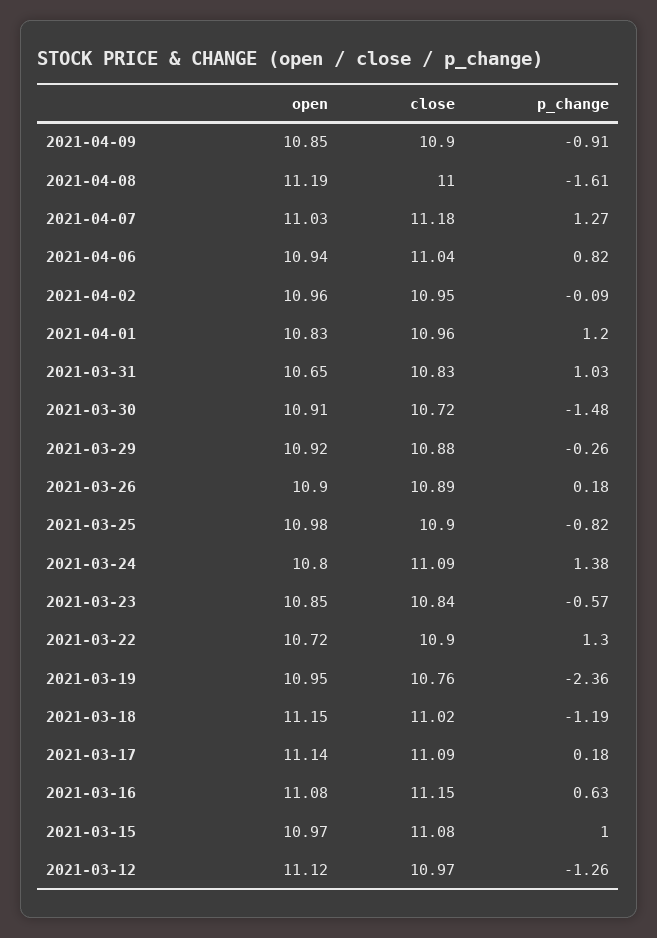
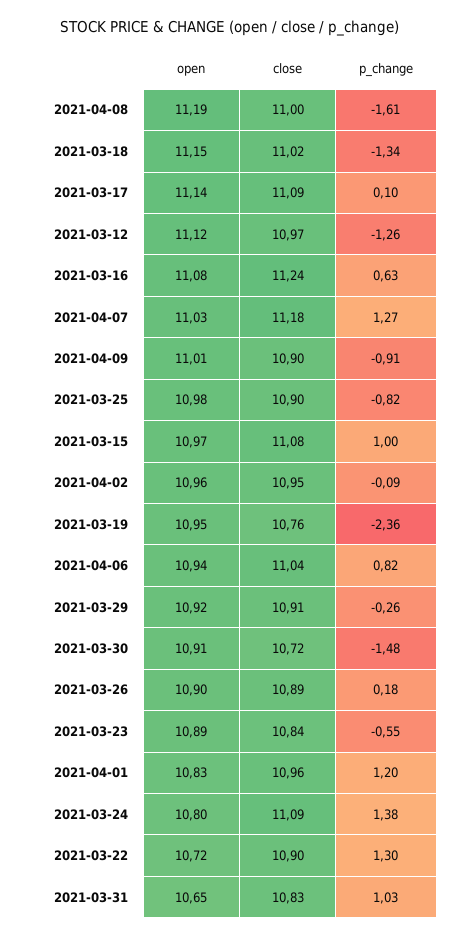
  {
    "open": {
-     "2021-04-09": 10.85,
+     "2021-04-09": 11.01,
      "2021-04-08": 11.19,
      "2021-04-07": 11.03,
      "2021-04-06": 10.94,
      "2021-04-02": 10.96,
      "2021-04-01": 10.83,
      "2021-03-31": 10.65,
      "2021-03-30": 10.91,
      "2021-03-29": 10.92,
      "2021-03-26": 10.9,
      "2021-03-25": 10.98,
      "2021-03-24": 10.8,
-     "2021-03-23": 10.85,
+     "2021-03-23": 10.89,
      "2021-03-22": 10.72,
      "2021-03-19": 10.95,
      "2021-03-18": 11.15,
      "2021-03-17": 11.14,
      "2021-03-16": 11.08,
      "2021-03-15": 10.97,
      "2021-03-12": 11.12
    },
    "close": {
      "2021-04-09": 10.9,
      "2021-04-08": 11,
      "2021-04-07": 11.18,
      "2021-04-06": 11.04,
      "2021-04-02": 10.95,
      "2021-04-01": 10.96,
      "2021-03-31": 10.83,
      "2021-03-30": 10.72,
-     "2021-03-29": 10.88,
+     "2021-03-29": 10.91,
      "2021-03-26": 10.89,
      "2021-03-25": 10.9,
      "2021-03-24": 11.09,
      "2021-03-23": 10.84,
      "2021-03-22": 10.9,
      "2021-03-19": 10.76,
      "2021-03-18": 11.02,
      "2021-03-17": 11.09,
-     "2021-03-16": 11.15,
+     "2021-03-16": 11.24,
      "2021-03-15": 11.08,
      "2021-03-12": 10.97
    },
    "p_change": {
      "2021-04-09": -0.91,
      "2021-04-08": -1.61,
      "2021-04-07": 1.27,
      "2021-04-06": 0.82,
      "2021-04-02": -0.09,
      "2021-04-01": 1.2,
      "2021-03-31": 1.03,
      "2021-03-30": -1.48,
      "2021-03-29": -0.26,
      "2021-03-26": 0.18,
      "2021-03-25": -0.82,
      "2021-03-24": 1.38,
-     "2021-03-23": -0.57,
+     "2021-03-23": -0.55,
      "2021-03-22": 1.3,
      "2021-03-19": -2.36,
-     "2021-03-18": -1.19,
+     "2021-03-18": -1.34,
-     "2021-03-17": 0.18,
+     "2021-03-17": 0.1,
      "2021-03-16": 0.63,
      "2021-03-15": 1,
      "2021-03-12": -1.26
    }
  }

